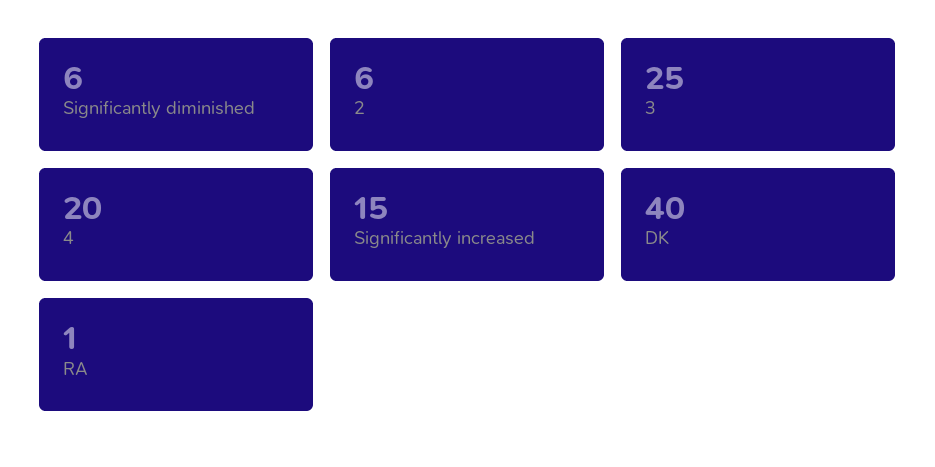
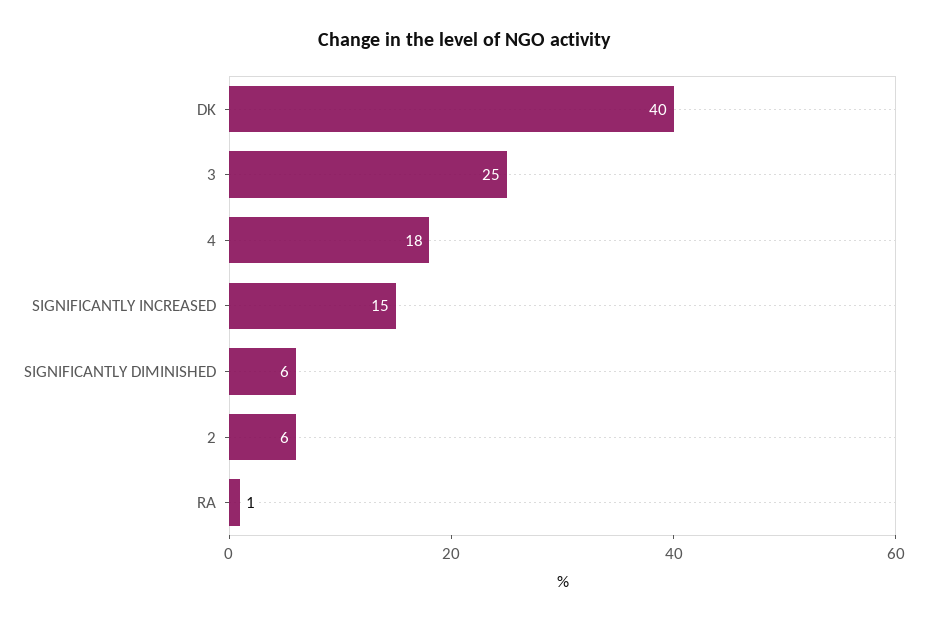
  {
    "Significantly diminished": 6,
    "2": 6,
    "3": 25,
-   "4": 20,
+   "4": 18,
    "Significantly increased": 15,
    "DK": 40,
    "RA": 1
  }

